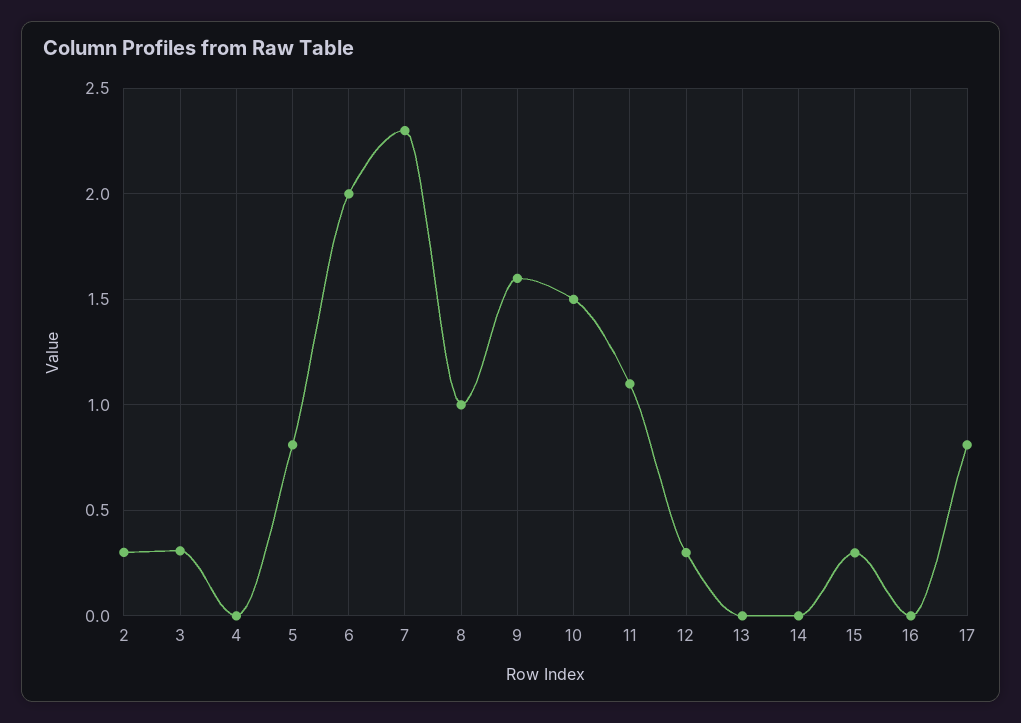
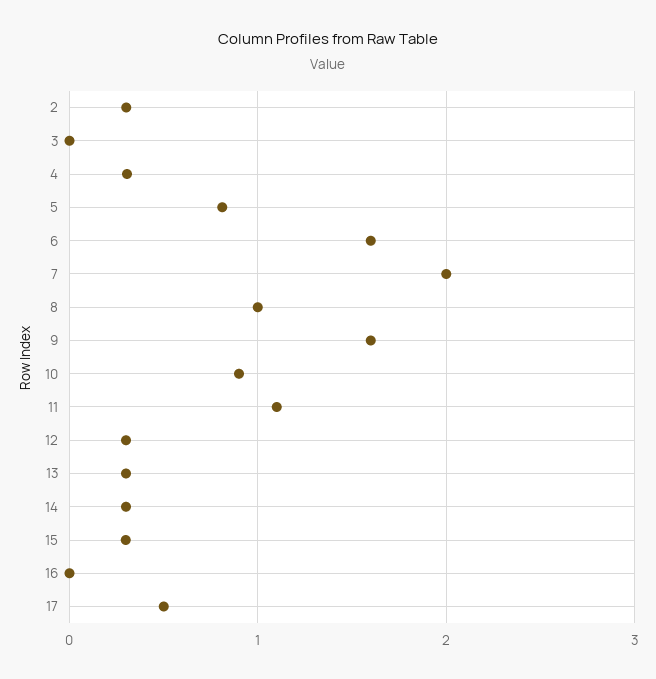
  {
    "2": 0.3,
-   "3": 0.3,
+   "3": 0,
-   "4": 0,
+   "4": 0.3,
    "5": 0.8,
-   "6": 2,
+   "6": 1.6,
-   "7": 2.3,
+   "7": 2,
    "8": 1,
    "9": 1.6,
-   "10": 1.5,
+   "10": 0.9,
    "11": 1.1,
    "12": 0.3,
-   "13": 0,
+   "13": 0.3,
-   "14": 0,
+   "14": 0.3,
    "15": 0.3,
    "16": 0,
-   "17": 0.8
+   "17": 0.5
  }

